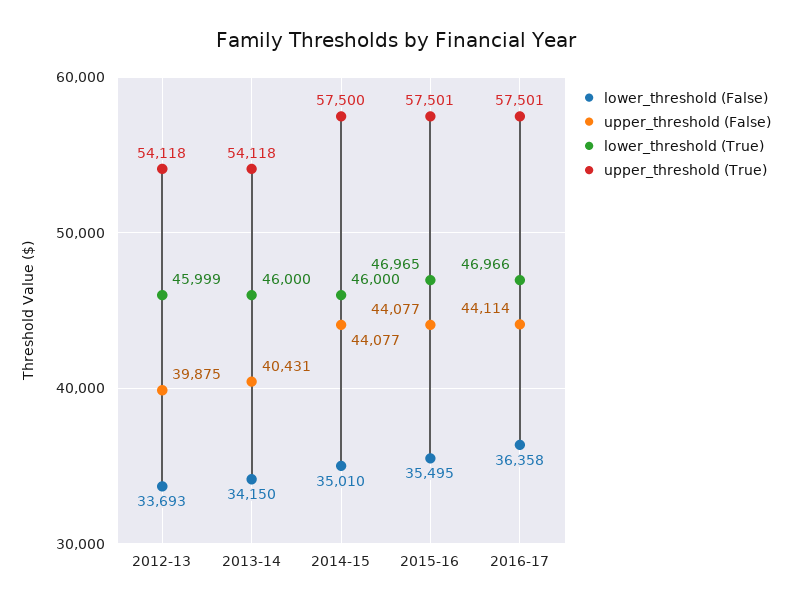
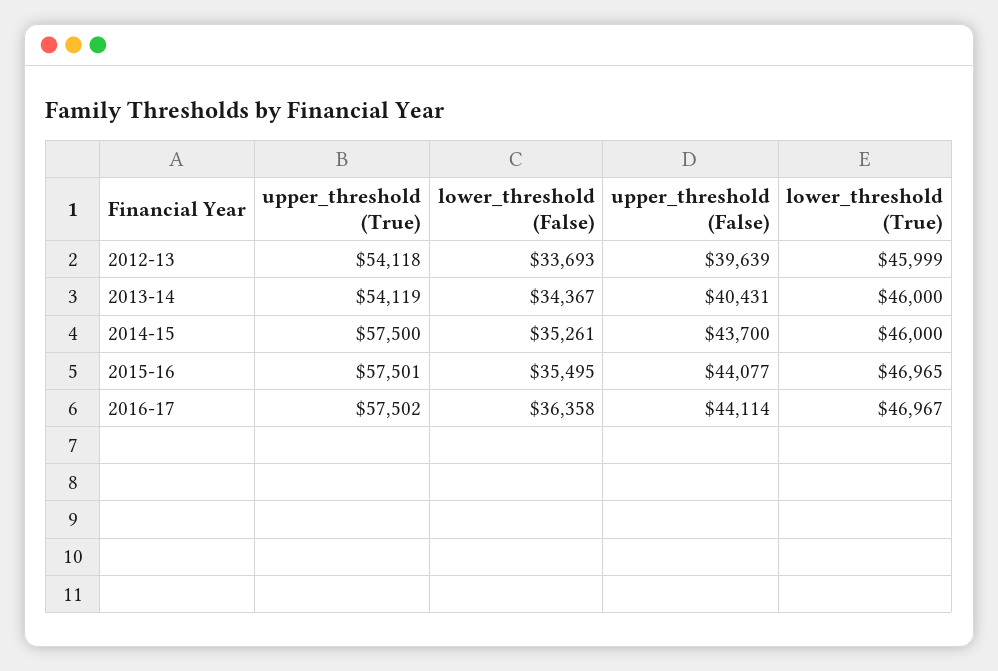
  {
    "lower_threshold (False)": {
      "2012-13": 33693,
-     "2013-14": 34150,
+     "2013-14": 34367,
-     "2014-15": 35010,
+     "2014-15": 35261,
      "2015-16": 35495,
      "2016-17": 36358
    },
    "upper_threshold (False)": {
-     "2012-13": 39875,
+     "2012-13": 39639,
      "2013-14": 40431,
-     "2014-15": 44077,
+     "2014-15": 43700,
      "2015-16": 44077,
      "2016-17": 44114
    },
    "lower_threshold (True)": {
      "2012-13": 45999,
      "2013-14": 46000,
      "2014-15": 46000,
      "2015-16": 46965,
-     "2016-17": 46966
+     "2016-17": 46967
    },
    "upper_threshold (True)": {
      "2012-13": 54118,
-     "2013-14": 54118,
+     "2013-14": 54119,
      "2014-15": 57500,
      "2015-16": 57501,
-     "2016-17": 57501
+     "2016-17": 57502
    }
  }

